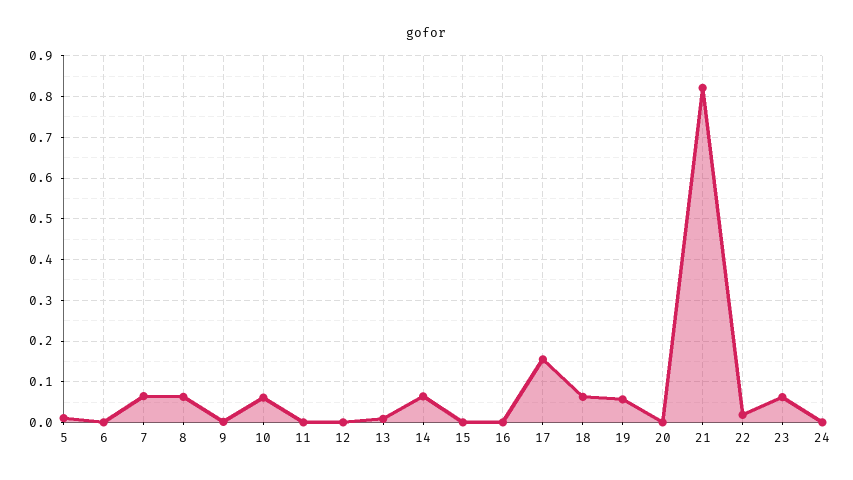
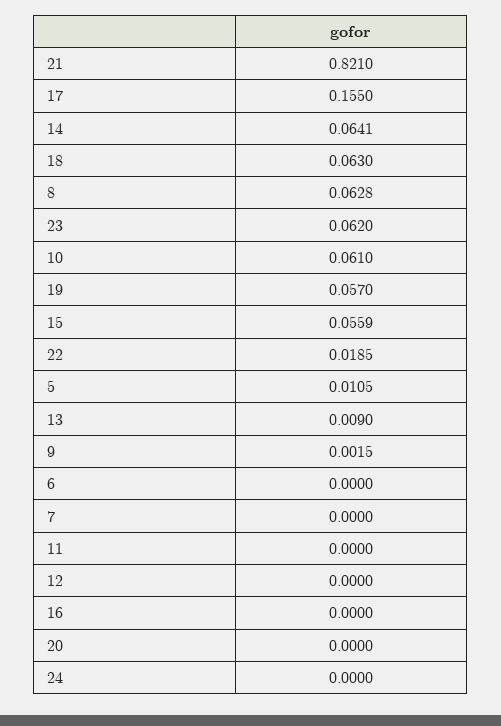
  {
    "5": 0.0105,
    "6": 0,
-   "7": 0.06,
+   "7": 0,
    "8": 0.0628,
    "9": 0.0015,
    "10": 0.061,
    "11": 0,
    "12": 0,
    "13": 0.009,
    "14": 0.0641,
-   "15": 0,
+   "15": 0.0559,
    "16": 0,
    "17": 0.155,
    "18": 0.063,
    "19": 0.057,
    "20": 0,
    "21": 0.821,
    "22": 0.0185,
    "23": 0.062,
    "24": 0
  }

